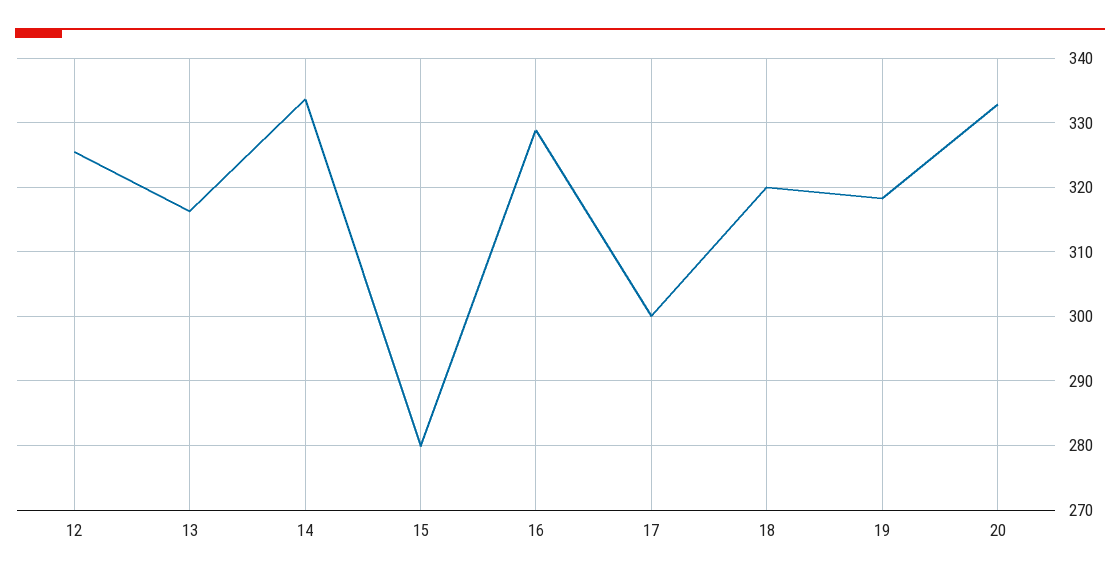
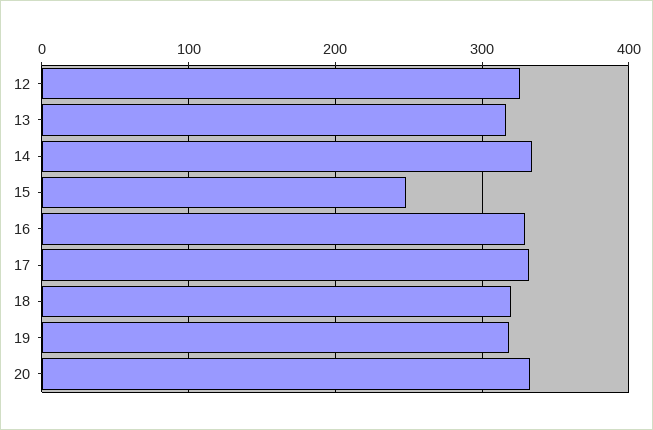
  {
    "12": 326,
    "13": 316,
    "14": 334,
-   "15": 280,
+   "15": 250,
    "16": 329,
-   "17": 300,
+   "17": 330,
    "18": 320,
    "19": 318,
    "20": 333
  }

